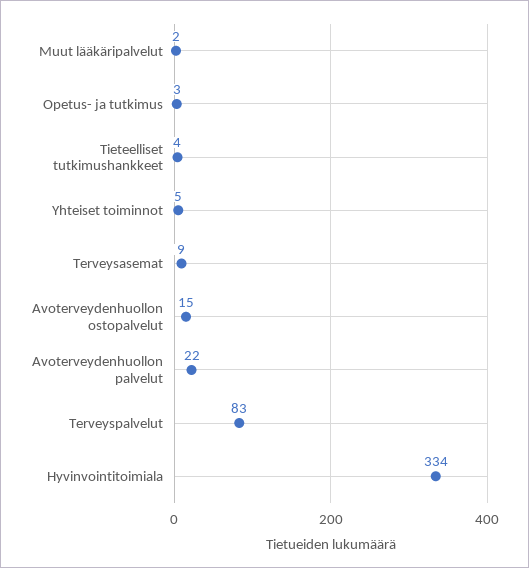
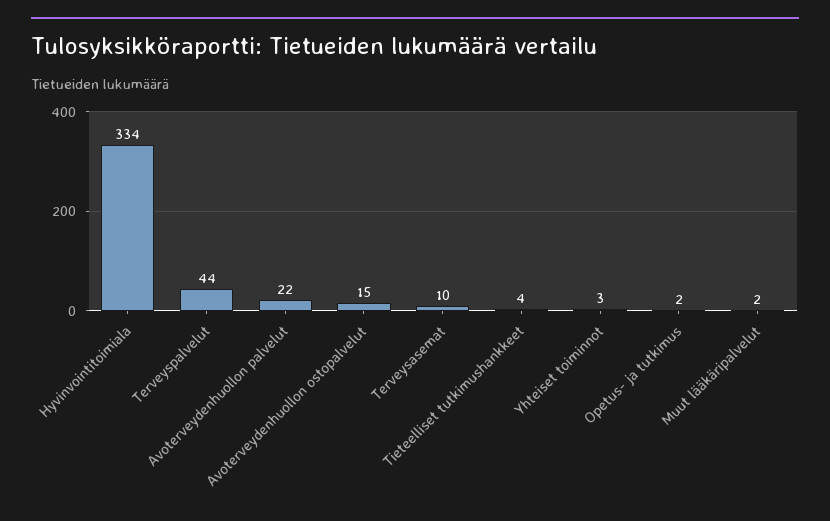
  {
    "Muut lääkäripalvelut": 2,
-   "Opetus- ja tutkimus": 3,
+   "Opetus- ja tutkimus": 2,
    "Tieteelliset tutkimushankkeet": 4,
-   "Yhteiset toiminnot": 5,
+   "Yhteiset toiminnot": 3,
-   "Terveysasemat": 9,
+   "Terveysasemat": 10,
    "Avoterveydenhuollon ostopalvelut": 15,
    "Avoterveydenhuollon palvelut": 22,
-   "Terveyspalvelut": 83,
+   "Terveyspalvelut": 44,
    "Hyvinvointitoimiala": 334
  }

